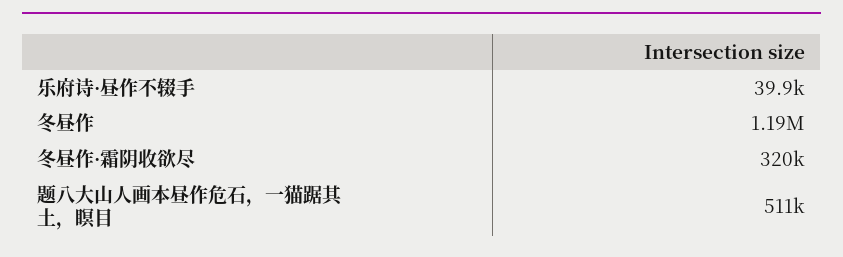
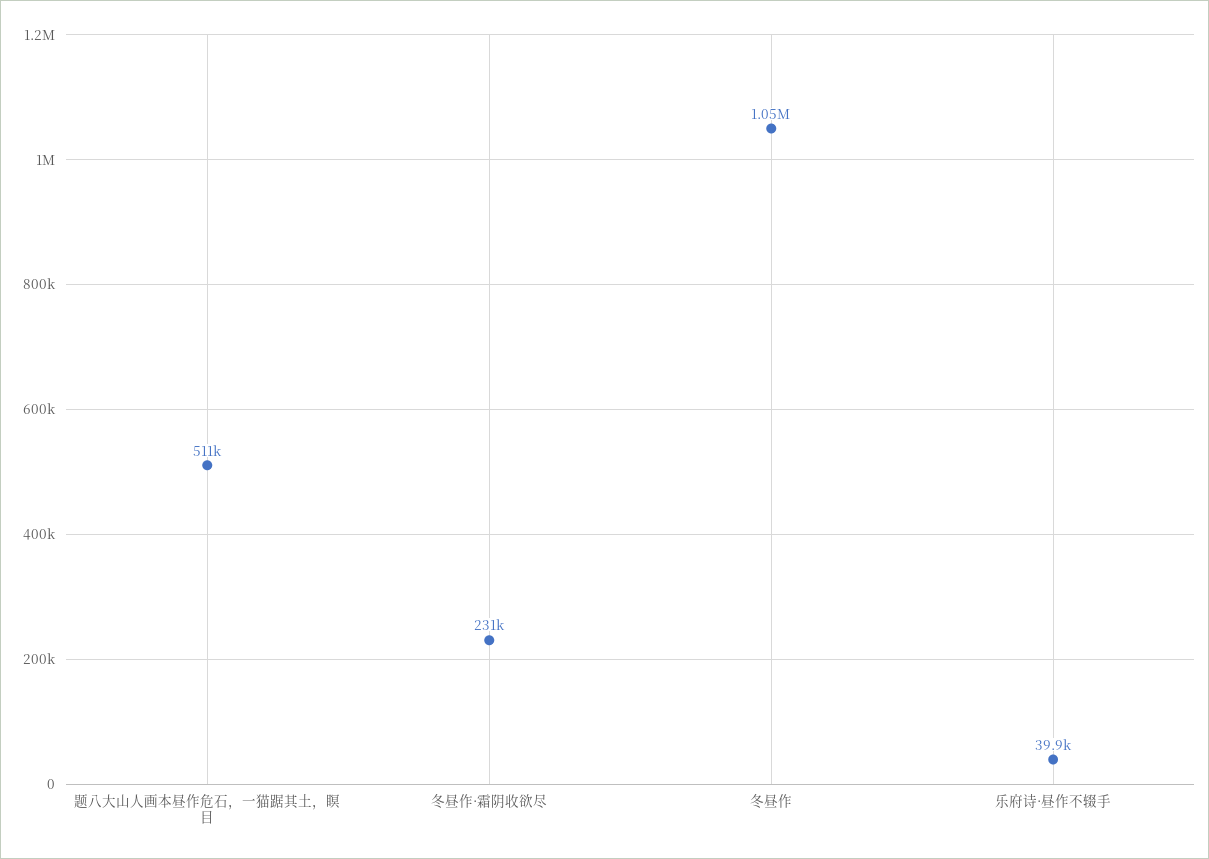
  {
    "乐府诗·昼作不辍手": 39900,
-   "冬昼作": 1190000,
+   "冬昼作": 1050000,
-   "冬昼作·霜阴收欲尽": 320000,
+   "冬昼作·霜阴收欲尽": 231000,
    "题八大山人画本昼作危石，一猫踞其土，瞑目": 511000
  }

